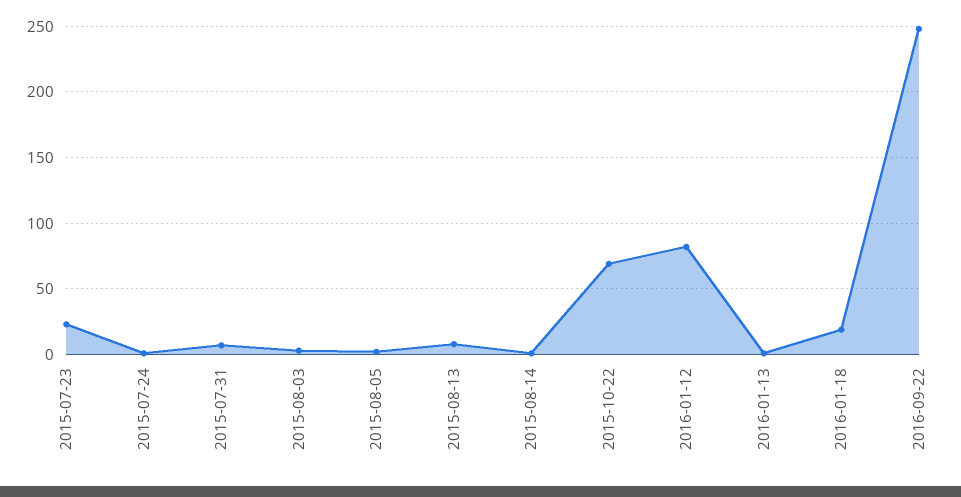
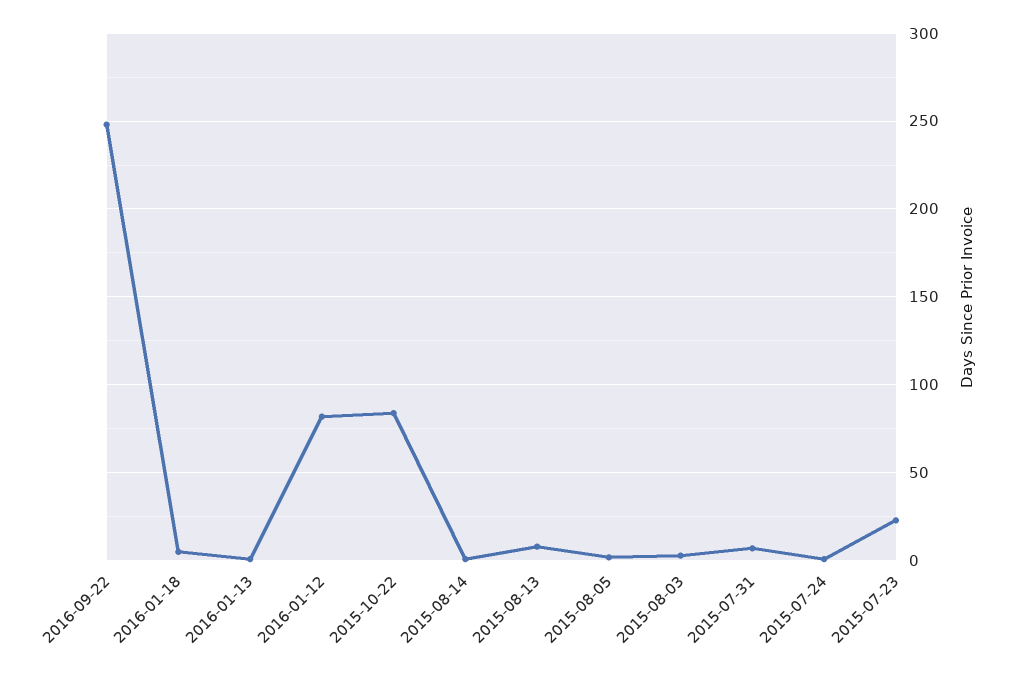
  {
    "2015-07-23": 25,
    "2015-07-24": 0,
    "2015-07-31": 5,
    "2015-08-03": 5,
    "2015-08-05": 0,
    "2015-08-13": 10,
    "2015-08-14": 0,
-   "2015-10-22": 70,
+   "2015-10-22": 85,
    "2016-01-12": 80,
    "2016-01-13": 0,
-   "2016-01-18": 20,
+   "2016-01-18": 5,
    "2016-09-22": 250
  }

